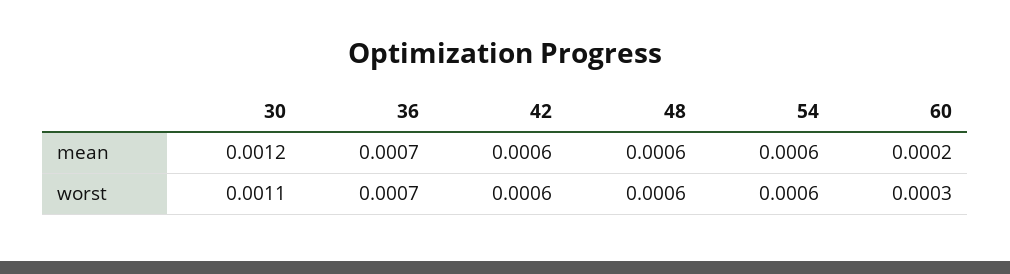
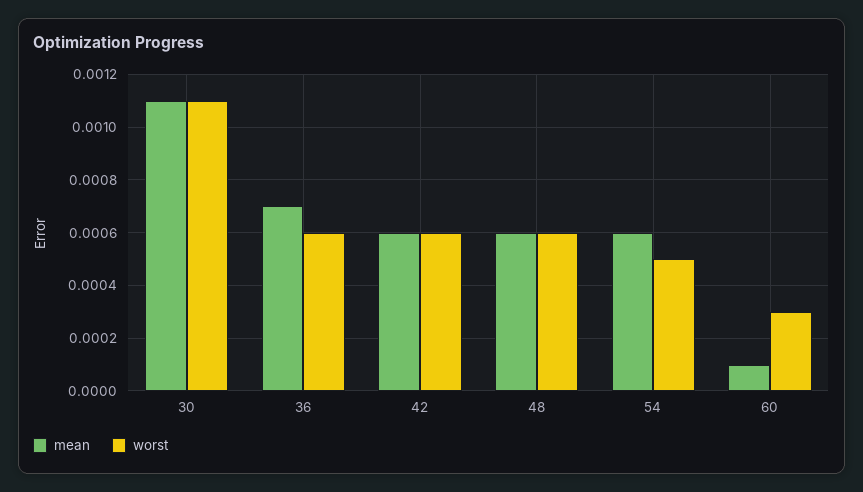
  {
    "mean": {
-     "30": 0.0012,
+     "30": 0.0011,
      "36": 0.0007,
      "42": 0.0006,
      "48": 0.0006,
      "54": 0.0006,
-     "60": 0.0002
+     "60": 0.0001
    },
    "worst": {
      "30": 0.0011,
-     "36": 0.0007,
+     "36": 0.0006,
      "42": 0.0006,
      "48": 0.0006,
-     "54": 0.0006,
+     "54": 0.0005,
      "60": 0.0003
    }
  }

